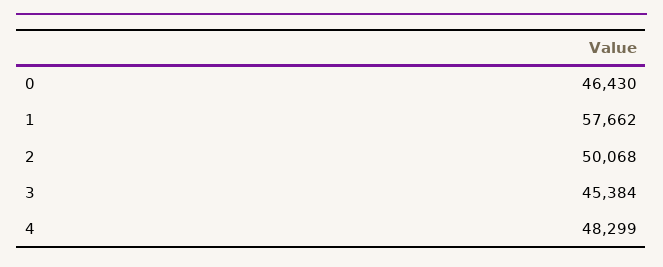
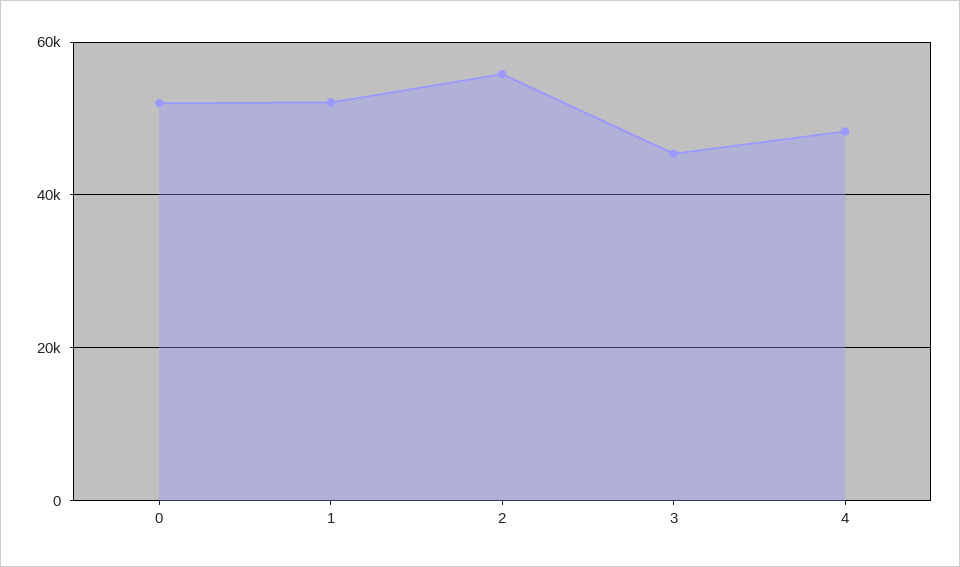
  {
-   "0": 46430,
+   "0": 52000,
-   "1": 57662,
+   "1": 52000,
-   "2": 50068,
+   "2": 56000,
    "3": 45384,
    "4": 48299
  }

